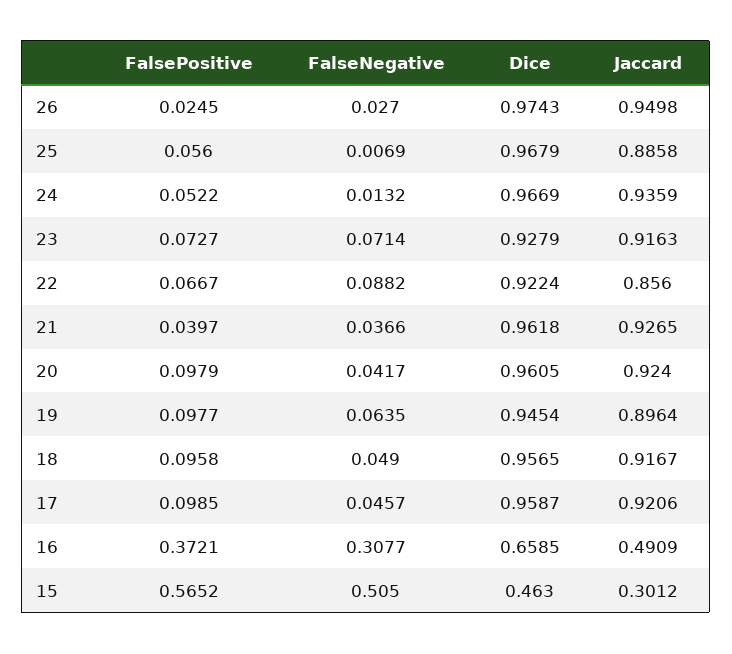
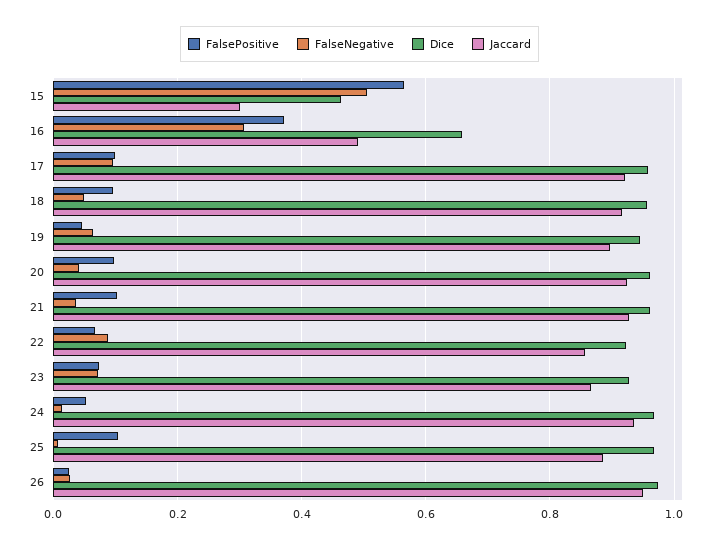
  {
    "FalsePositive": {
      "26": 0.0245,
-     "25": 0.056,
+     "25": 0.1,
      "24": 0.0522,
      "23": 0.0727,
      "22": 0.0667,
-     "21": 0.0397,
+     "21": 0.1,
      "20": 0.0979,
-     "19": 0.0977,
+     "19": 0.04,
      "18": 0.0958,
      "17": 0.0985,
      "16": 0.3721,
      "15": 0.5652
    },
    "FalseNegative": {
      "26": 0.027,
      "25": 0.0069,
      "24": 0.0132,
      "23": 0.0714,
      "22": 0.0882,
      "21": 0.0366,
      "20": 0.0417,
      "19": 0.0635,
      "18": 0.049,
-     "17": 0.0457,
+     "17": 0.1,
      "16": 0.3077,
      "15": 0.505
    },
    "Dice": {
      "26": 0.9743,
      "25": 0.9679,
      "24": 0.9669,
      "23": 0.9279,
      "22": 0.9224,
      "21": 0.9618,
      "20": 0.9605,
      "19": 0.9454,
      "18": 0.9565,
      "17": 0.9587,
      "16": 0.6585,
      "15": 0.463
    },
    "Jaccard": {
      "26": 0.9498,
      "25": 0.8858,
      "24": 0.9359,
-     "23": 0.9163,
+     "23": 0.86,
      "22": 0.856,
      "21": 0.9265,
      "20": 0.924,
      "19": 0.8964,
      "18": 0.9167,
      "17": 0.9206,
      "16": 0.4909,
      "15": 0.3012
    }
  }

